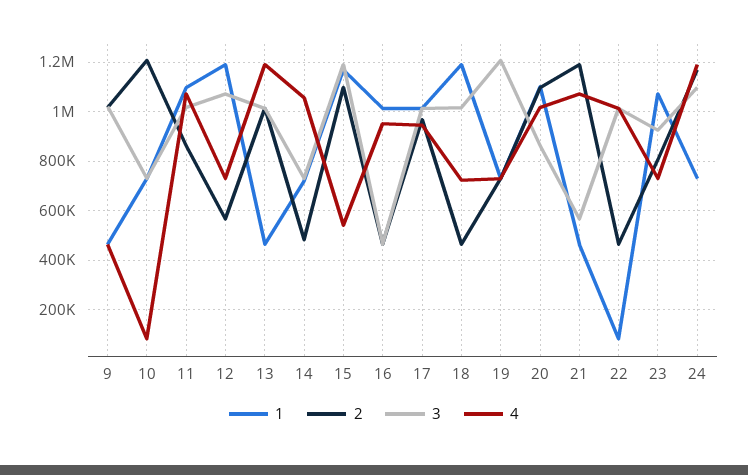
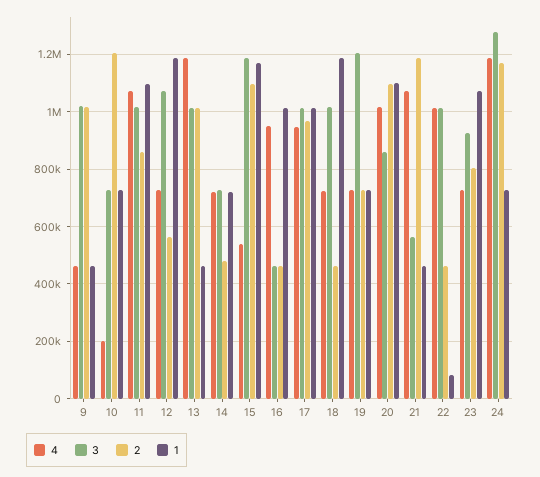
  {
    "1": {
      "9": 475000,
      "10": 725000,
      "11": 1100000,
      "12": 1200000,
      "13": 475000,
      "14": 725000,
      "15": 1175000,
      "16": 1025000,
      "17": 1025000,
      "18": 1200000,
      "19": 725000,
      "20": 1100000,
      "21": 475000,
      "22": 75000,
      "23": 1075000,
      "24": 725000
    },
    "2": {
      "9": 1025000,
      "10": 1200000,
      "11": 850000,
      "12": 575000,
      "13": 1025000,
      "14": 475000,
      "15": 1100000,
      "16": 475000,
      "17": 975000,
      "18": 475000,
      "19": 725000,
      "20": 1100000,
      "21": 1200000,
      "22": 475000,
      "23": 800000,
      "24": 1175000
    },
    "3": {
      "9": 1025000,
      "10": 725000,
      "11": 1025000,
      "12": 1075000,
      "13": 1025000,
      "14": 725000,
      "15": 1200000,
      "16": 475000,
      "17": 1025000,
      "18": 1025000,
      "19": 1200000,
      "20": 850000,
      "21": 575000,
      "22": 1025000,
      "23": 925000,
-     "24": 1100000
+     "24": 1275000
    },
    "4": {
      "9": 475000,
-     "10": 75000,
+     "10": 200000,
      "11": 1075000,
      "12": 725000,
      "13": 1200000,
-     "14": 1050000,
+     "14": 725000,
      "15": 550000,
      "16": 950000,
      "17": 950000,
      "18": 725000,
      "19": 725000,
      "20": 1025000,
      "21": 1075000,
      "22": 1025000,
      "23": 725000,
      "24": 1200000
    }
  }

